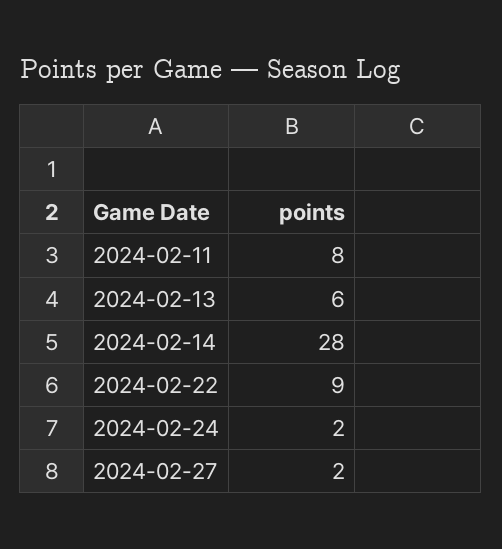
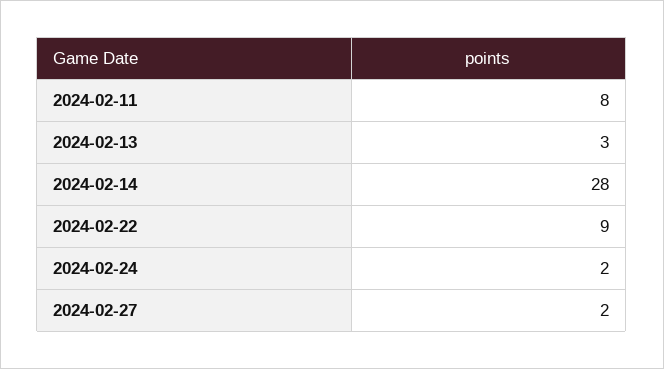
  {
    "2024-02-11": 8,
-   "2024-02-13": 6,
+   "2024-02-13": 3,
    "2024-02-14": 28,
    "2024-02-22": 9,
    "2024-02-24": 2,
    "2024-02-27": 2
  }

